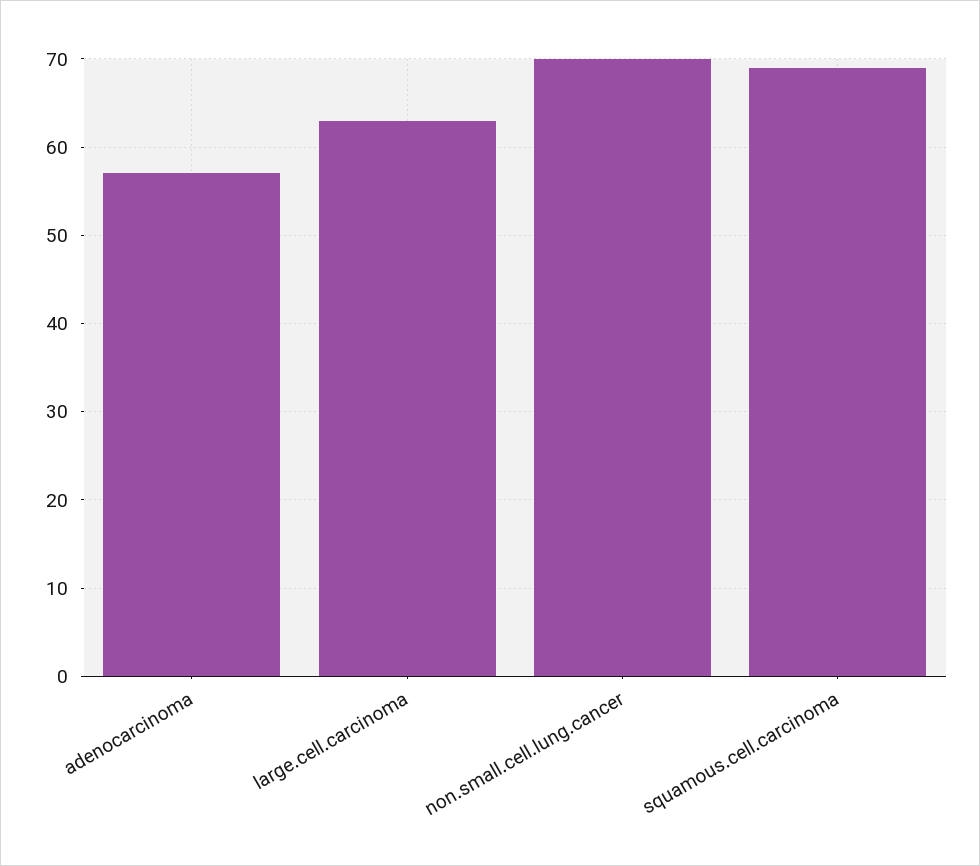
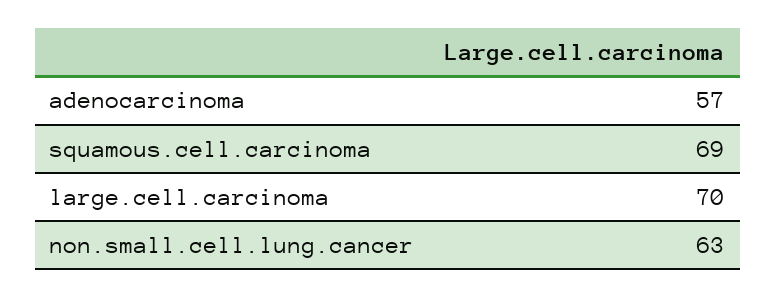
  {
    "adenocarcinoma": 57,
-   "large.cell.carcinoma": 63,
+   "large.cell.carcinoma": 70,
-   "non.small.cell.lung.cancer": 70,
+   "non.small.cell.lung.cancer": 63,
    "squamous.cell.carcinoma": 69
  }

